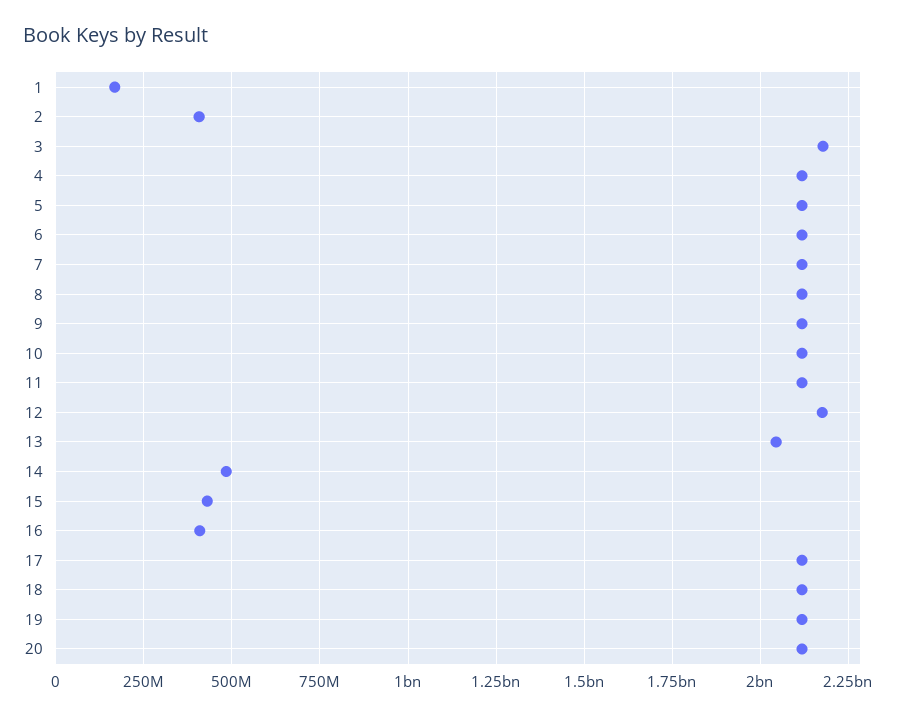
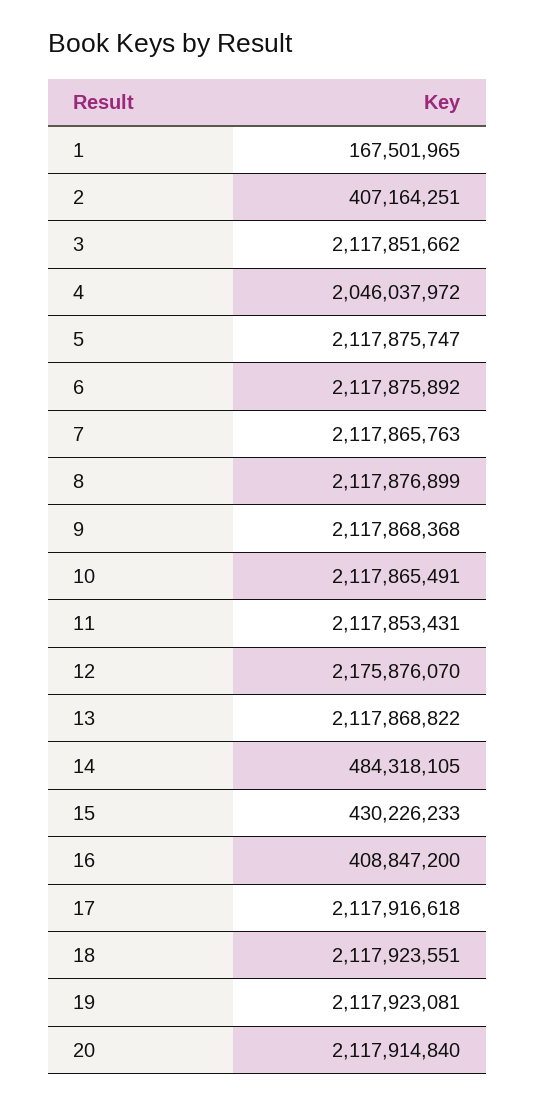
  {
    "1": 167501965,
    "2": 407164251,
-   "3": 2175000000,
+   "3": 2117851662,
-   "4": 2125000000,
+   "4": 2046037972,
    "5": 2117875747,
    "6": 2117875892,
    "7": 2117865763,
    "8": 2117876899,
    "9": 2117868368,
    "10": 2117865491,
    "11": 2117853431,
    "12": 2175876070,
-   "13": 2050000000,
+   "13": 2117868822,
    "14": 484318105,
    "15": 430226233,
    "16": 408847200,
    "17": 2117916618,
    "18": 2117923551,
    "19": 2117923081,
    "20": 2117914840
  }

